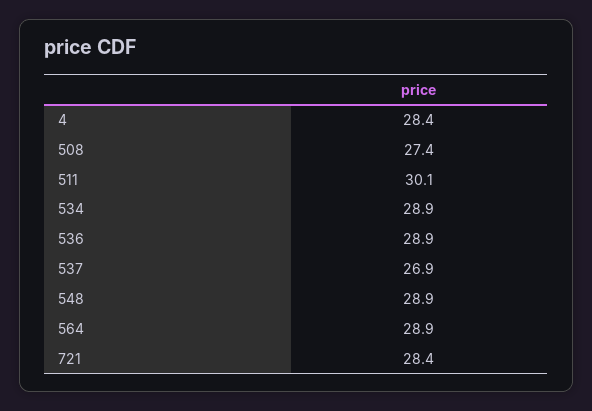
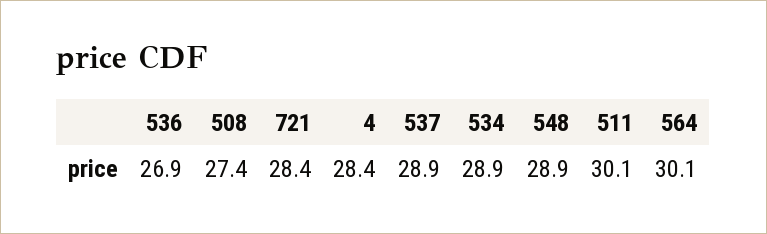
  {
    "4": 28.4,
    "508": 27.4,
    "511": 30.1,
    "534": 28.9,
-   "536": 28.9,
+   "536": 26.9,
-   "537": 26.9,
+   "537": 28.9,
    "548": 28.9,
-   "564": 28.9,
+   "564": 30.1,
    "721": 28.4
  }

